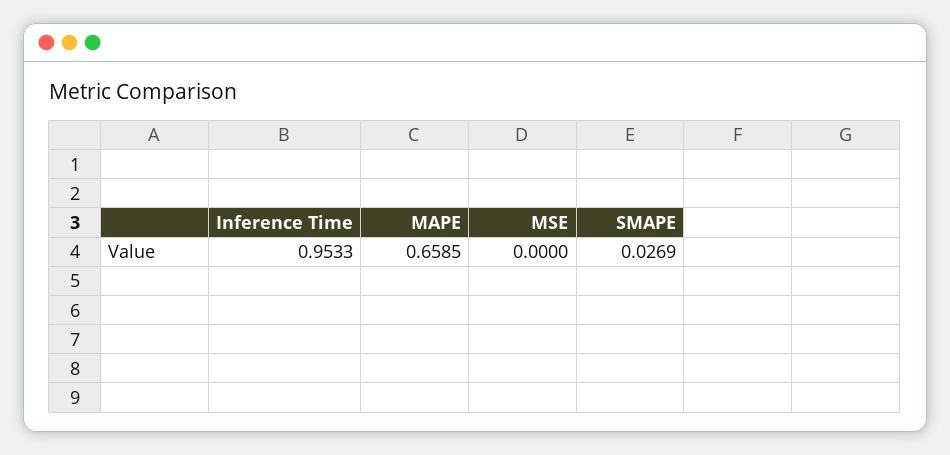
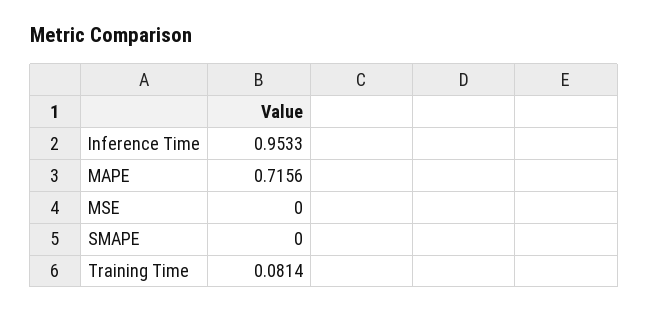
  {
    "Inference Time": 0.9533,
-   "MAPE": 0.6585,
+   "MAPE": 0.7156,
    "MSE": 0,
-   "SMAPE": 0.0269
+   "SMAPE": 0,
+   "Training Time": 0.0814
  }

